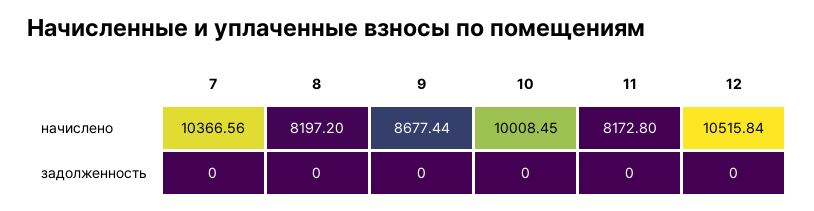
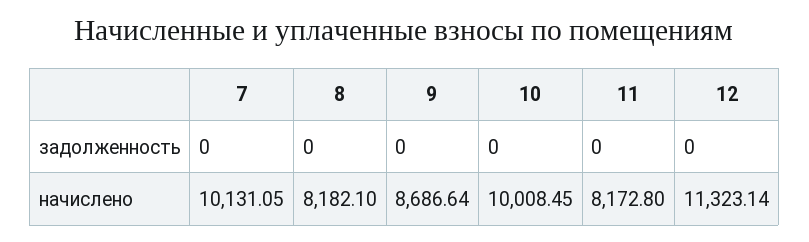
  {
    "7": {
-     "начислено": 10366.56,
+     "начислено": 10131.05,
      "задолженность": 0
    },
    "8": {
-     "начислено": 8197.2,
+     "начислено": 8182.1,
      "задолженность": 0
    },
    "9": {
-     "начислено": 8677.44,
+     "начислено": 8686.64,
      "задолженность": 0
    },
    "10": {
      "начислено": 10008.45,
      "задолженность": 0
    },
    "11": {
      "начислено": 8172.8,
      "задолженность": 0
    },
    "12": {
-     "начислено": 10515.84,
+     "начислено": 11323.14,
      "задолженность": 0
    }
  }

